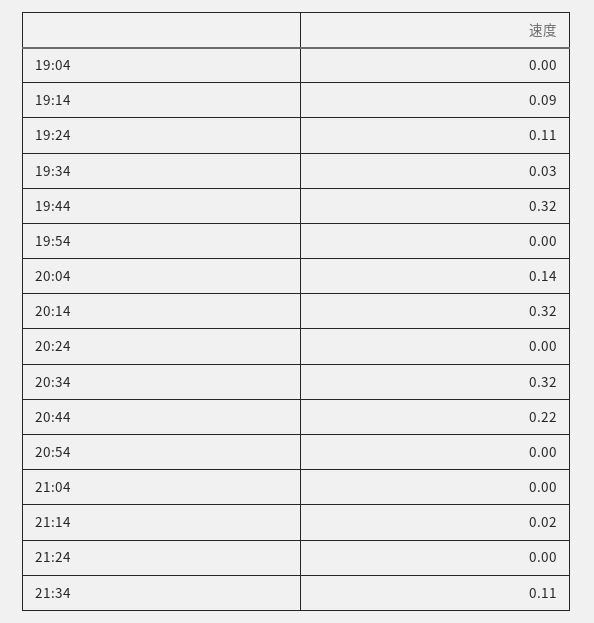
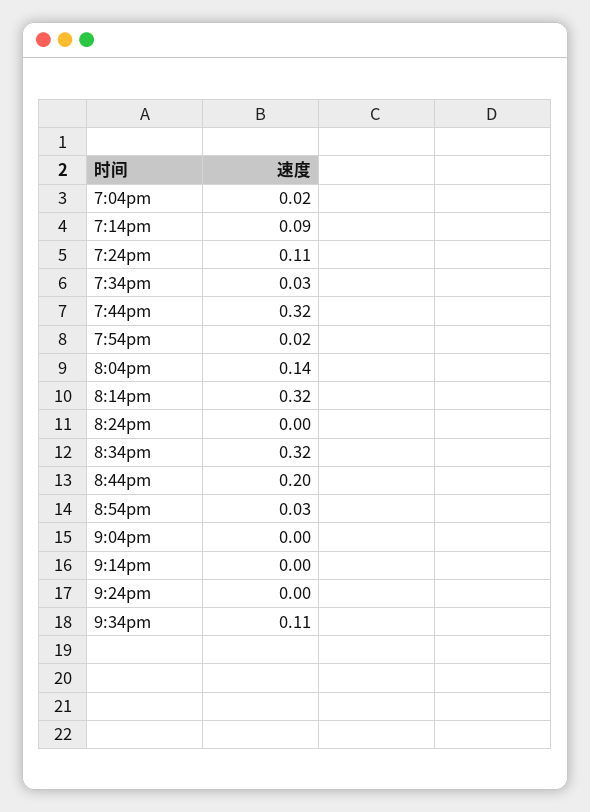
  {
-   "19:04": 0,
+   "19:04": 0.02,
    "19:14": 0.09,
    "19:24": 0.11,
    "19:34": 0.03,
    "19:44": 0.32,
-   "19:54": 0,
+   "19:54": 0.02,
    "20:04": 0.14,
    "20:14": 0.32,
    "20:24": 0,
    "20:34": 0.32,
-   "20:44": 0.22,
+   "20:44": 0.2,
-   "20:54": 0,
+   "20:54": 0.03,
    "21:04": 0,
-   "21:14": 0.02,
+   "21:14": 0,
    "21:24": 0,
    "21:34": 0.11
  }

